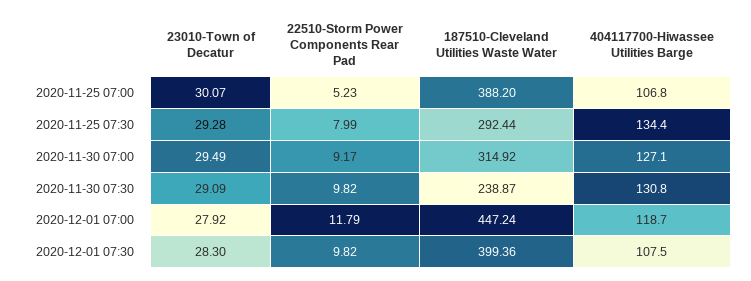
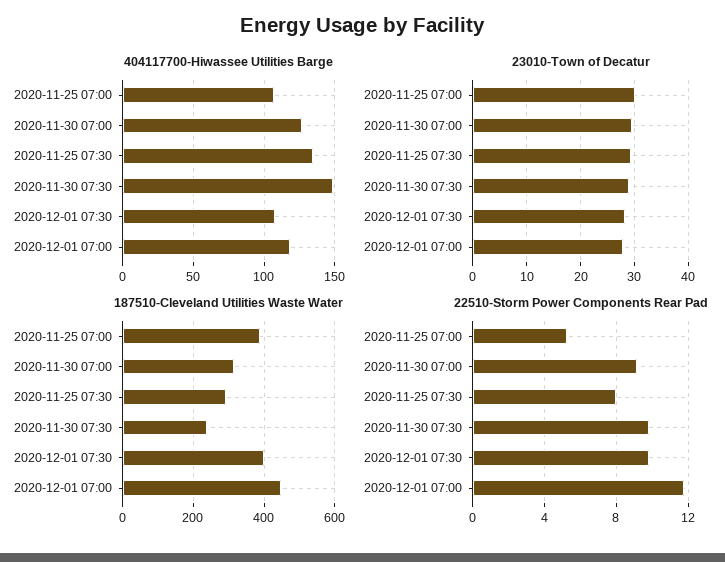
  {
    "23010-Town of Decatur": {
      "2020-11-25 07:00": 30.07,
      "2020-11-25 07:30": 29.28,
      "2020-11-30 07:00": 29.49,
      "2020-11-30 07:30": 29.09,
      "2020-12-01 07:00": 27.92,
      "2020-12-01 07:30": 28.3
    },
    "22510-Storm Power Components Rear Pad": {
      "2020-11-25 07:00": 5.23,
      "2020-11-25 07:30": 7.99,
      "2020-11-30 07:00": 9.17,
      "2020-11-30 07:30": 9.82,
      "2020-12-01 07:00": 11.79,
      "2020-12-01 07:30": 9.82
    },
    "187510-Cleveland Utilities Waste Water": {
      "2020-11-25 07:00": 388.2,
      "2020-11-25 07:30": 292.44,
      "2020-11-30 07:00": 314.92,
      "2020-11-30 07:30": 238.87,
      "2020-12-01 07:00": 447.24,
      "2020-12-01 07:30": 399.36
    },
    "404117700-Hiwassee Utilities Barge": {
      "2020-11-25 07:00": 106.8,
      "2020-11-25 07:30": 134.4,
      "2020-11-30 07:00": 127.1,
-     "2020-11-30 07:30": 130.8,
+     "2020-11-30 07:30": 150,
      "2020-12-01 07:00": 118.7,
      "2020-12-01 07:30": 107.5
    }
  }

